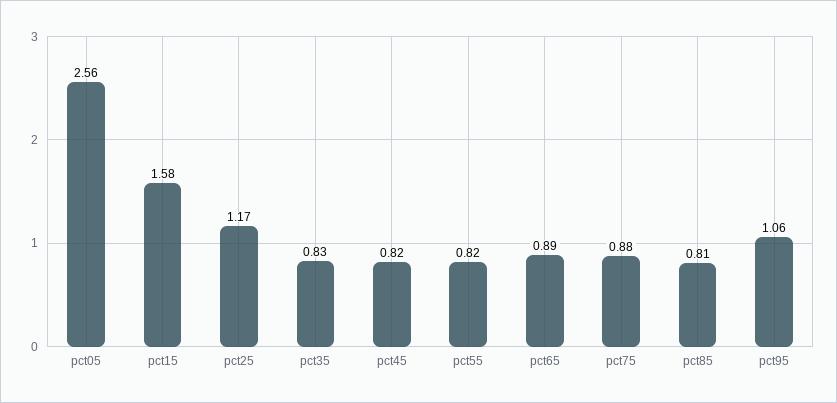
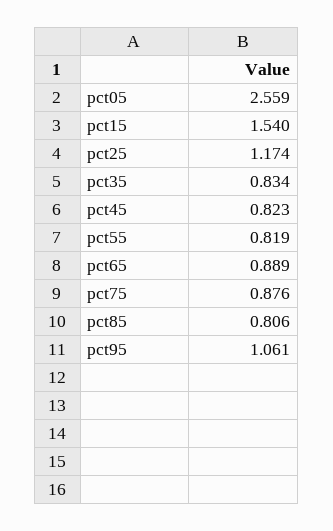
  {
    "pct05": 2.559,
-   "pct15": 1.58,
+   "pct15": 1.54,
    "pct25": 1.174,
    "pct35": 0.834,
    "pct45": 0.823,
    "pct55": 0.819,
    "pct65": 0.889,
    "pct75": 0.876,
    "pct85": 0.806,
    "pct95": 1.061
  }

